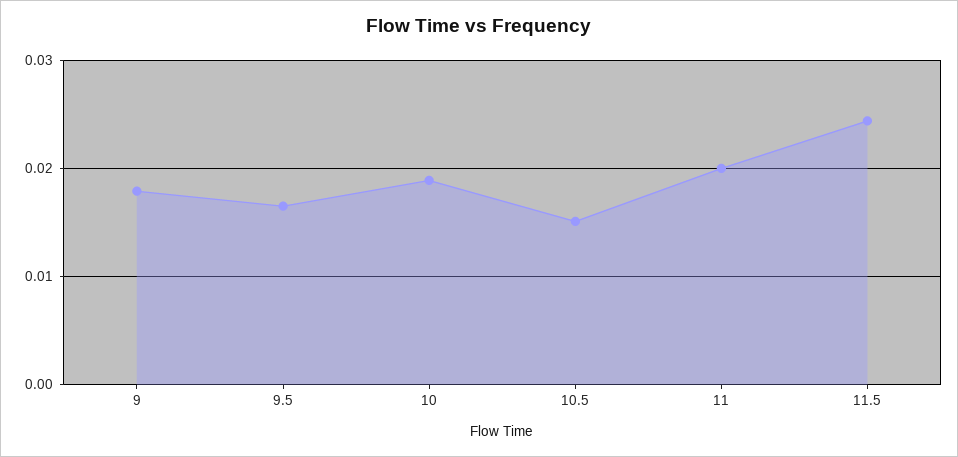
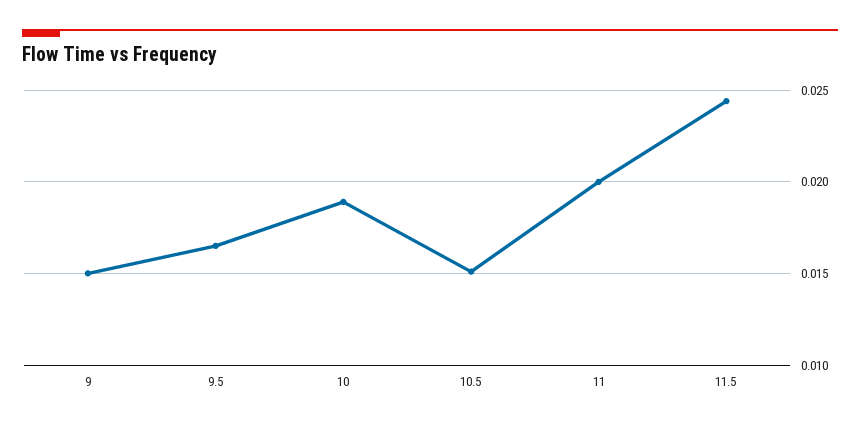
  {
-   "9": 0.018,
+   "9": 0.015,
    "9.5": 0.0165,
    "10": 0.019,
    "10.5": 0.015,
    "11": 0.02,
    "11.5": 0.0245
  }

